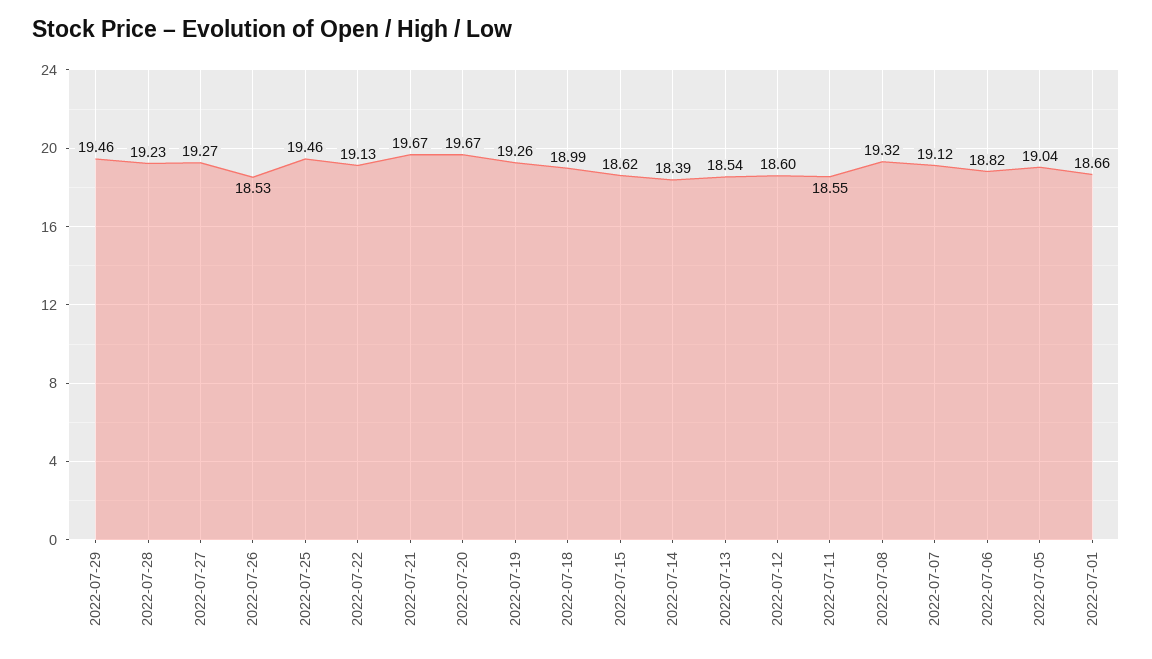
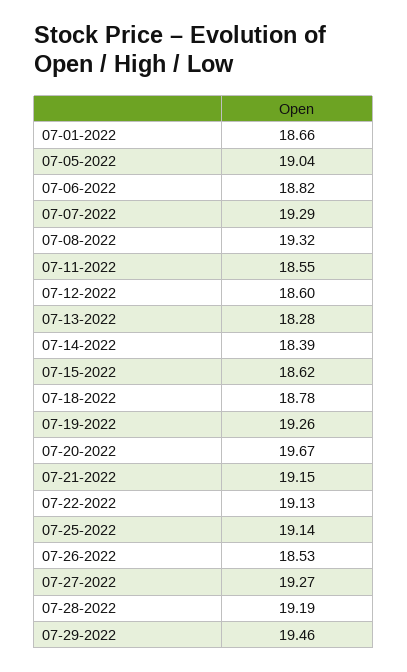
  {
    "2022-07-29": 19.46,
-   "2022-07-28": 19.23,
+   "2022-07-28": 19.19,
    "2022-07-27": 19.27,
    "2022-07-26": 18.53,
-   "2022-07-25": 19.46,
+   "2022-07-25": 19.14,
    "2022-07-22": 19.13,
-   "2022-07-21": 19.67,
+   "2022-07-21": 19.15,
    "2022-07-20": 19.67,
    "2022-07-19": 19.26,
-   "2022-07-18": 18.99,
+   "2022-07-18": 18.78,
    "2022-07-15": 18.62,
    "2022-07-14": 18.39,
-   "2022-07-13": 18.54,
+   "2022-07-13": 18.28,
    "2022-07-12": 18.6,
    "2022-07-11": 18.55,
    "2022-07-08": 19.32,
-   "2022-07-07": 19.12,
+   "2022-07-07": 19.29,
    "2022-07-06": 18.82,
    "2022-07-05": 19.04,
    "2022-07-01": 18.66
  }

